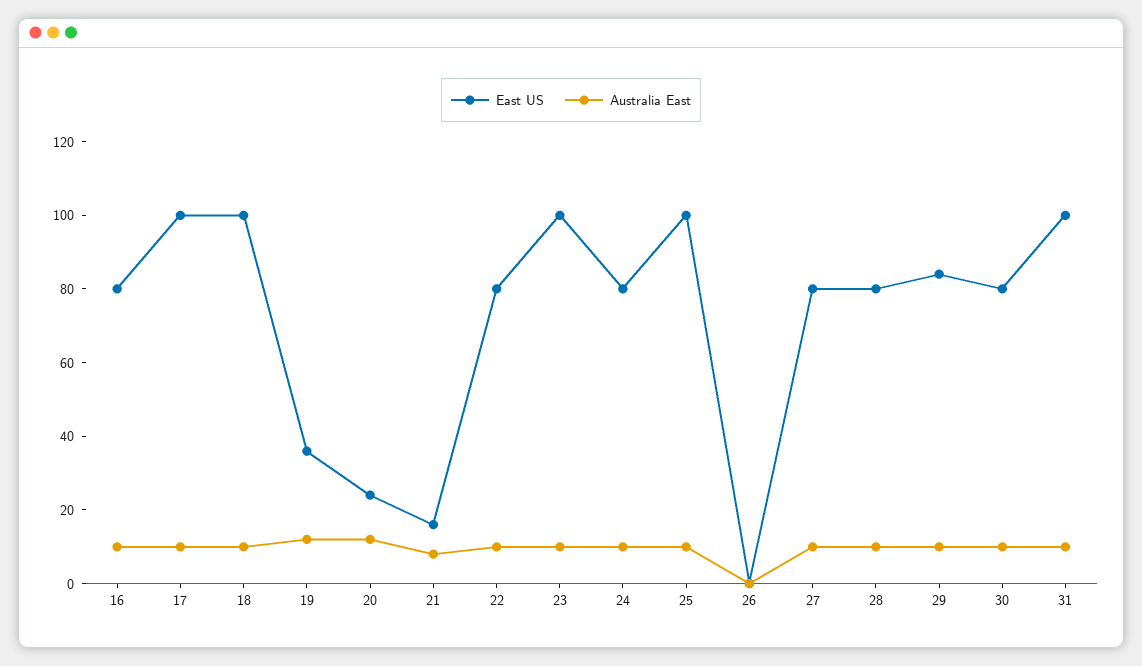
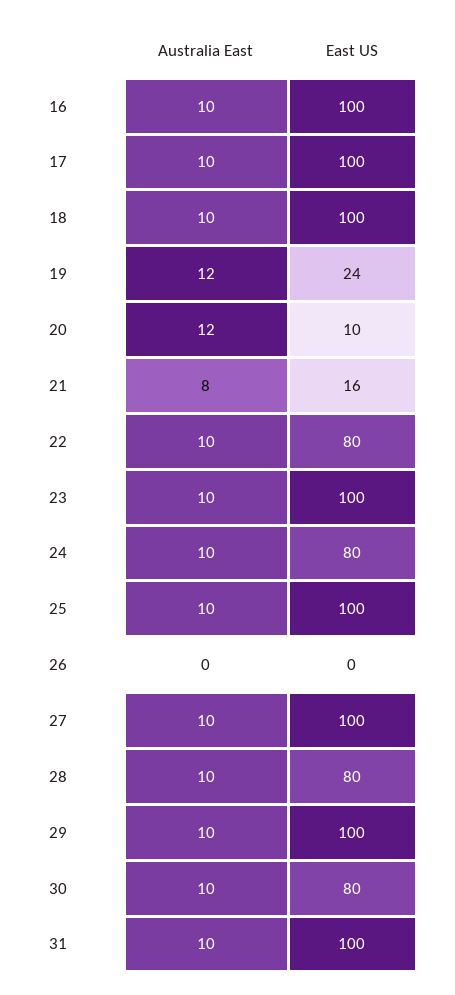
  {
    "East US": {
-     "16": 80,
+     "16": 100,
      "17": 100,
      "18": 100,
-     "19": 35,
+     "19": 24,
-     "20": 25,
+     "20": 10,
      "21": 16,
      "22": 80,
      "23": 100,
      "24": 80,
      "25": 100,
      "26": 0,
-     "27": 80,
+     "27": 100,
      "28": 80,
-     "29": 85,
+     "29": 100,
      "30": 80,
      "31": 100
    },
    "Australia East": {
      "16": 10,
      "17": 10,
      "18": 10,
      "19": 12,
      "20": 12,
      "21": 8,
      "22": 10,
      "23": 10,
      "24": 10,
      "25": 10,
      "26": 0,
      "27": 10,
      "28": 10,
      "29": 10,
      "30": 10,
      "31": 10
    }
  }

